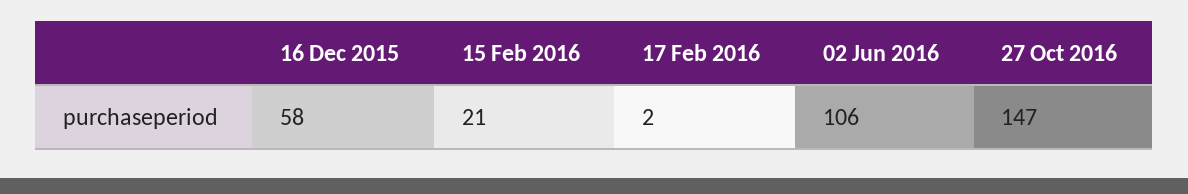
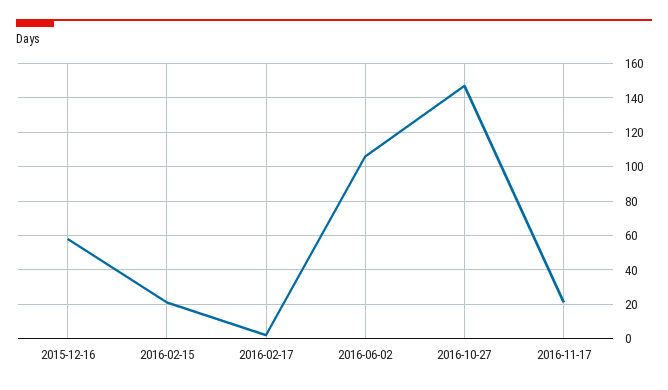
  {
    "16 Dec 2015": 58,
    "15 Feb 2016": 21,
    "17 Feb 2016": 2,
    "02 Jun 2016": 106,
-   "27 Oct 2016": 147
+   "27 Oct 2016": 147,
+   "2016-11-17": 20
  }

